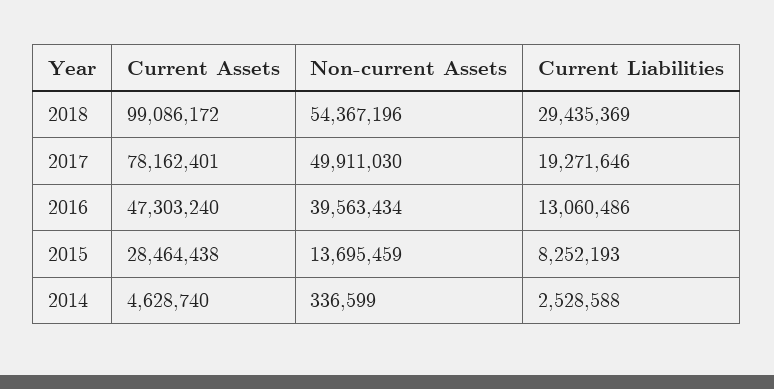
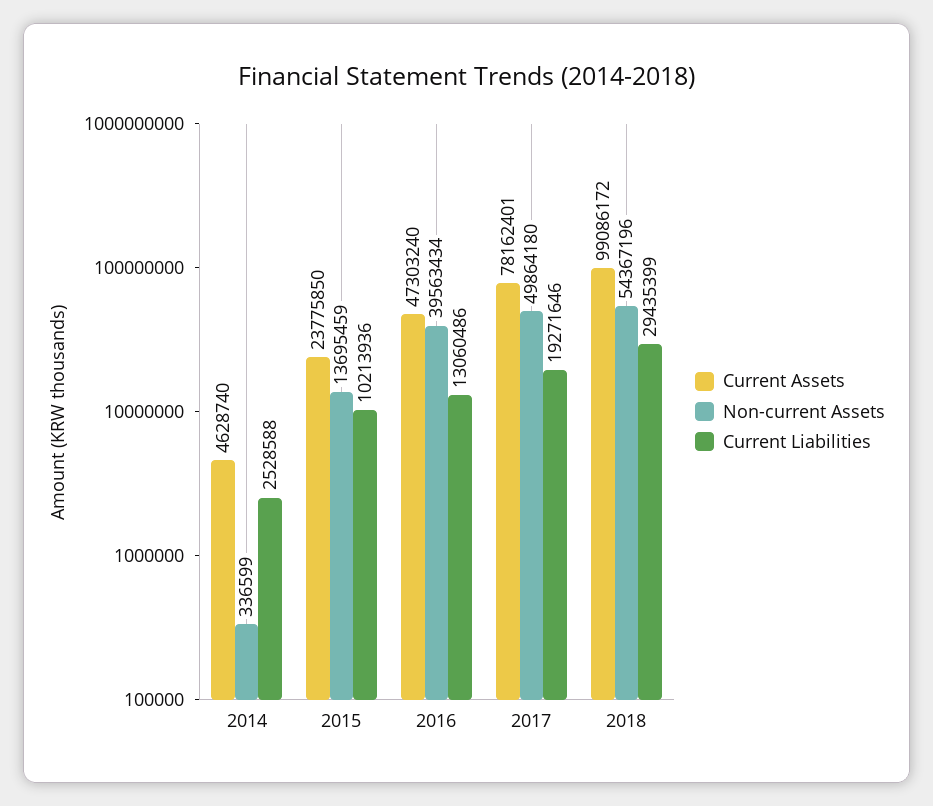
  {
    "Current Assets": {
      "2018": 99086172,
      "2017": 78162401,
      "2016": 47303240,
-     "2015": 28464438,
+     "2015": 23775850,
      "2014": 4628740
    },
    "Non-current Assets": {
      "2018": 54367196,
-     "2017": 49911030,
+     "2017": 49864180,
      "2016": 39563434,
      "2015": 13695459,
      "2014": 336599
    },
    "Current Liabilities": {
-     "2018": 29435369,
+     "2018": 29435399,
      "2017": 19271646,
      "2016": 13060486,
-     "2015": 8252193,
+     "2015": 10213936,
      "2014": 2528588
    }
  }

